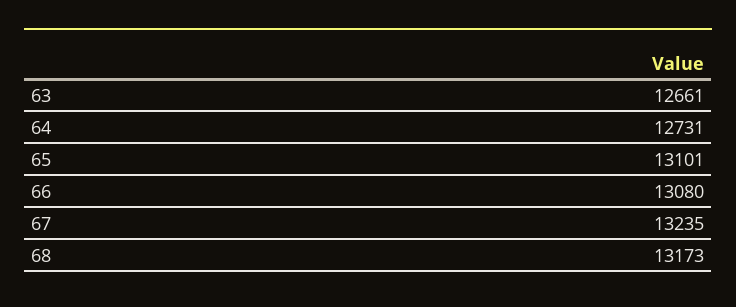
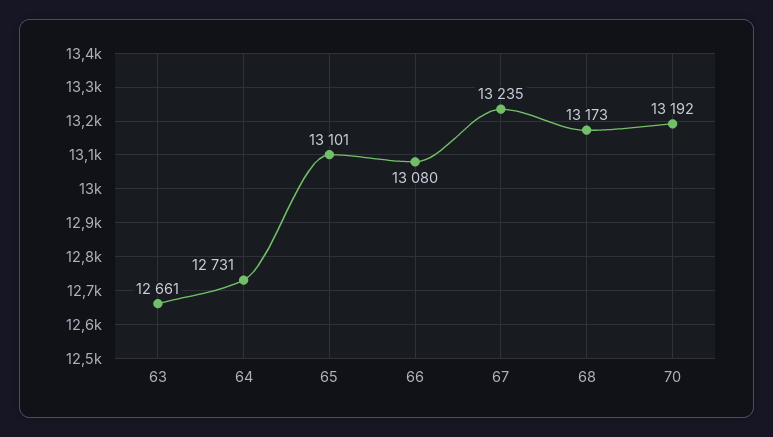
  {
    "63": 12661,
    "64": 12731,
    "65": 13101,
    "66": 13080,
    "67": 13235,
-   "68": 13173
+   "68": 13173,
+   "70": 13192
  }

